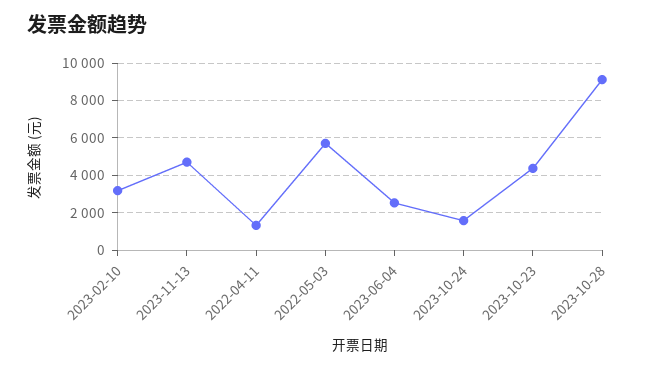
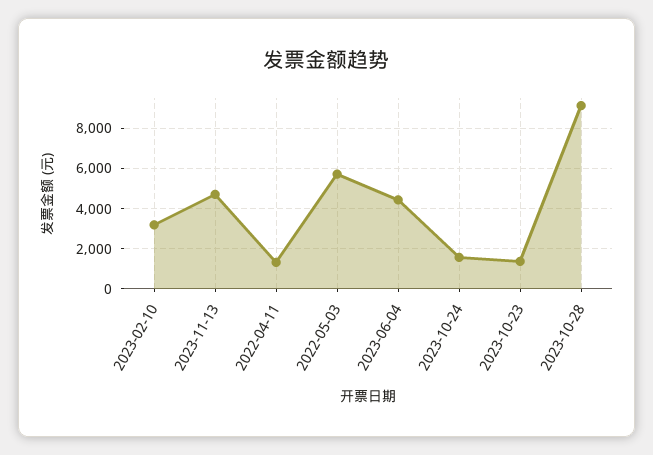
  {
    "2023-02-10": 3000,
    "2023-11-13": 4500,
    "2022-04-11": 1500,
    "2022-05-03": 5500,
-   "2023-06-04": 2500,
+   "2023-06-04": 4500,
    "2023-10-24": 1500,
-   "2023-10-23": 4500,
+   "2023-10-23": 1500,
    "2023-10-28": 9000
  }

